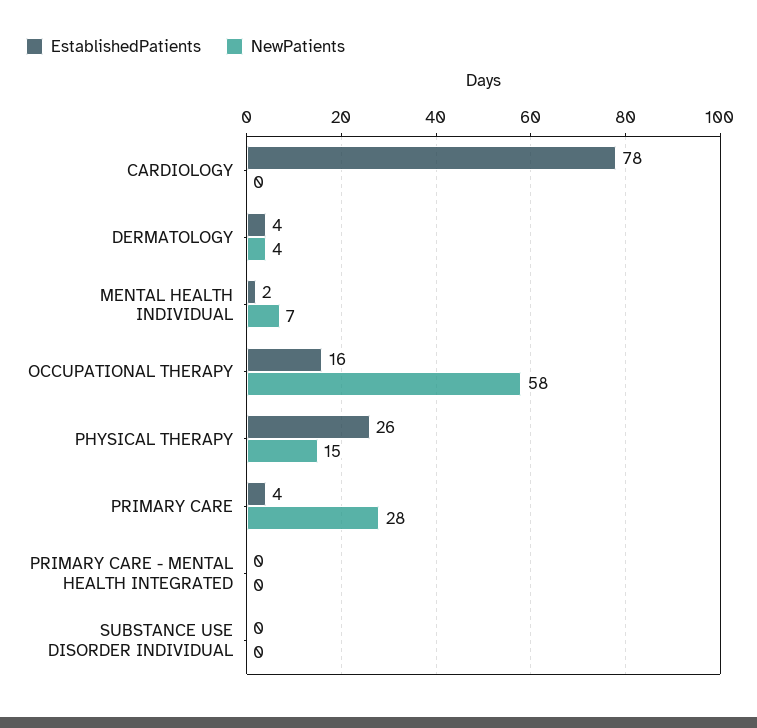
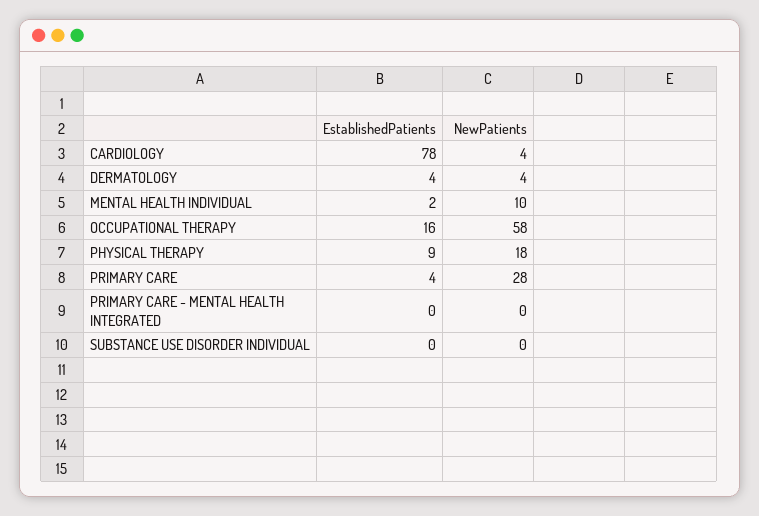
  {
    "EstablishedPatients": {
      "CARDIOLOGY": 78,
      "DERMATOLOGY": 4,
      "MENTAL HEALTH INDIVIDUAL": 2,
      "OCCUPATIONAL THERAPY": 16,
-     "PHYSICAL THERAPY": 26,
+     "PHYSICAL THERAPY": 9,
      "PRIMARY CARE": 4,
      "PRIMARY CARE - MENTAL HEALTH INTEGRATED": 0,
      "SUBSTANCE USE DISORDER INDIVIDUAL": 0
    },
    "NewPatients": {
-     "CARDIOLOGY": 0,
+     "CARDIOLOGY": 4,
      "DERMATOLOGY": 4,
-     "MENTAL HEALTH INDIVIDUAL": 7,
+     "MENTAL HEALTH INDIVIDUAL": 10,
      "OCCUPATIONAL THERAPY": 58,
-     "PHYSICAL THERAPY": 15,
+     "PHYSICAL THERAPY": 18,
      "PRIMARY CARE": 28,
      "PRIMARY CARE - MENTAL HEALTH INTEGRATED": 0,
      "SUBSTANCE USE DISORDER INDIVIDUAL": 0
    }
  }

